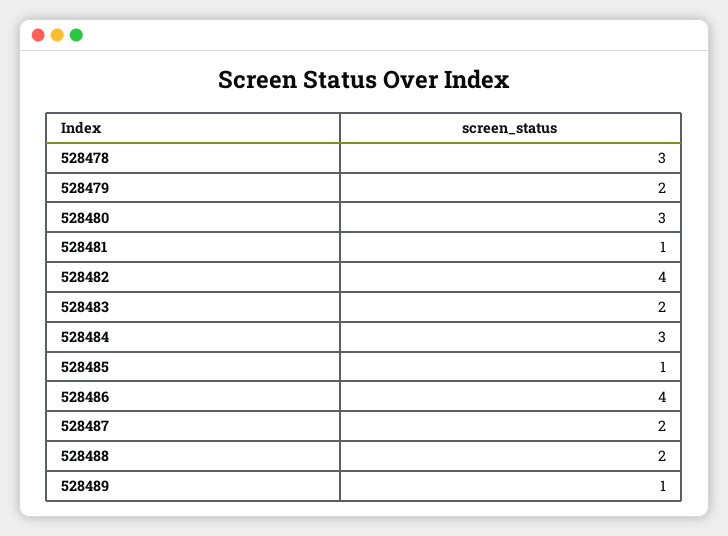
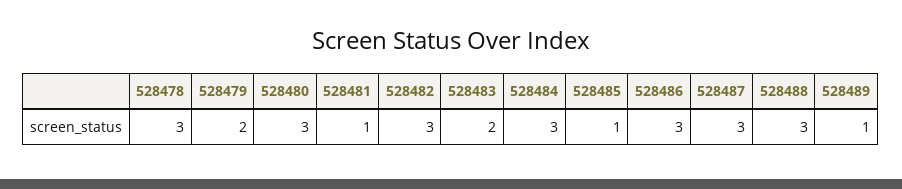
  {
    "528478": 3,
    "528479": 2,
    "528480": 3,
    "528481": 1,
-   "528482": 4,
+   "528482": 3,
    "528483": 2,
    "528484": 3,
    "528485": 1,
-   "528486": 4,
+   "528486": 3,
-   "528487": 2,
+   "528487": 3,
-   "528488": 2,
+   "528488": 3,
    "528489": 1
  }

